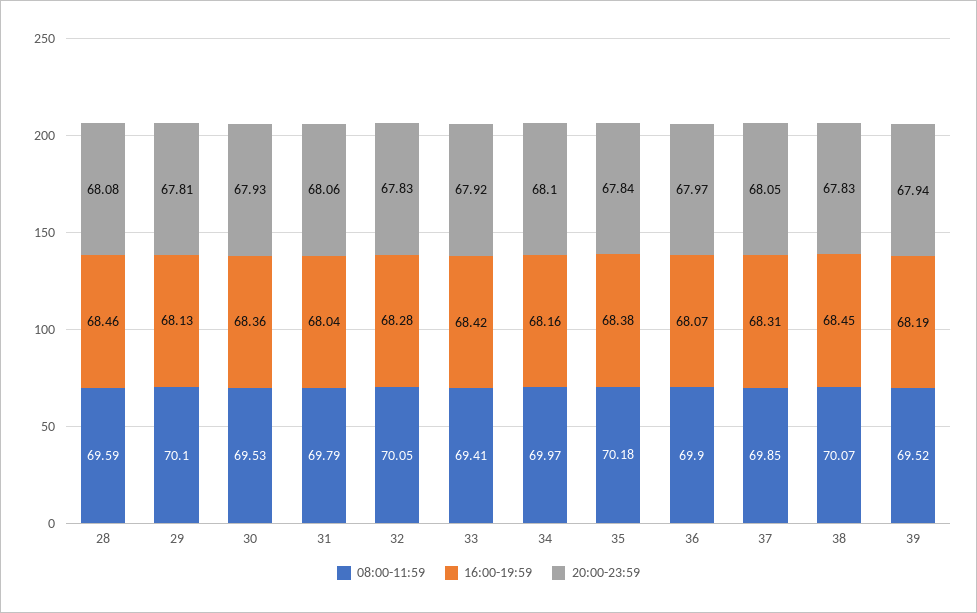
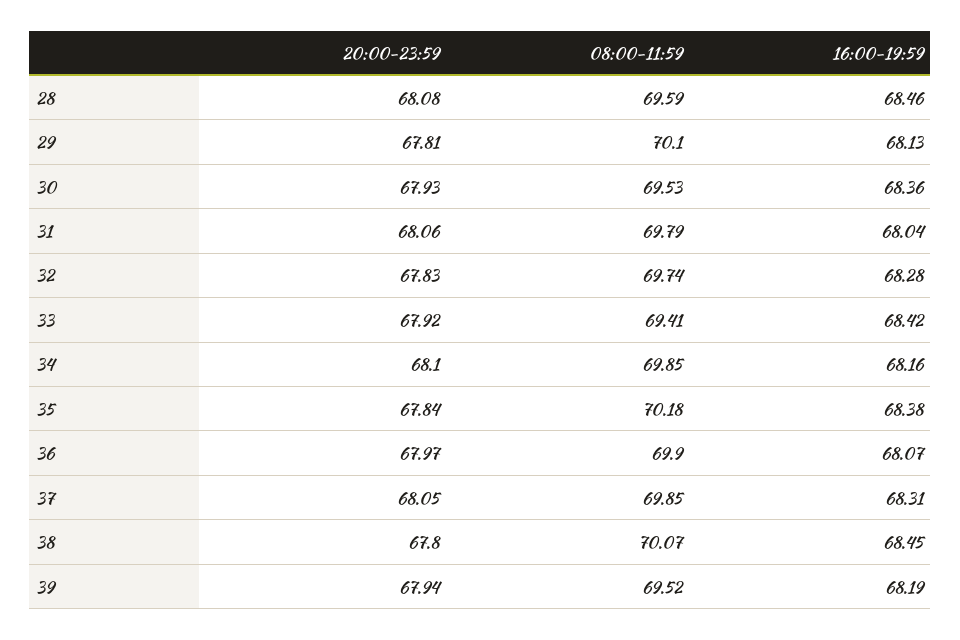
  {
    "08:00-11:59": {
      "28": 69.59,
      "29": 70.1,
      "30": 69.53,
      "31": 69.79,
-     "32": 70.05,
+     "32": 69.74,
      "33": 69.41,
-     "34": 69.97,
+     "34": 69.85,
      "35": 70.18,
      "36": 69.9,
      "37": 69.85,
      "38": 70.07,
      "39": 69.52
    },
    "16:00-19:59": {
      "28": 68.46,
      "29": 68.13,
      "30": 68.36,
      "31": 68.04,
      "32": 68.28,
      "33": 68.42,
      "34": 68.16,
      "35": 68.38,
      "36": 68.07,
      "37": 68.31,
      "38": 68.45,
      "39": 68.19
    },
    "20:00-23:59": {
      "28": 68.08,
      "29": 67.81,
      "30": 67.93,
      "31": 68.06,
      "32": 67.83,
      "33": 67.92,
      "34": 68.1,
      "35": 67.84,
      "36": 67.97,
      "37": 68.05,
-     "38": 67.83,
+     "38": 67.8,
      "39": 67.94
    }
  }

